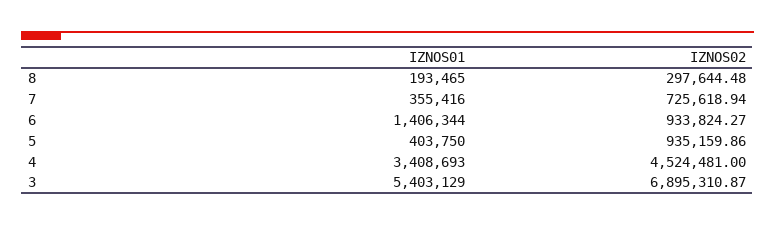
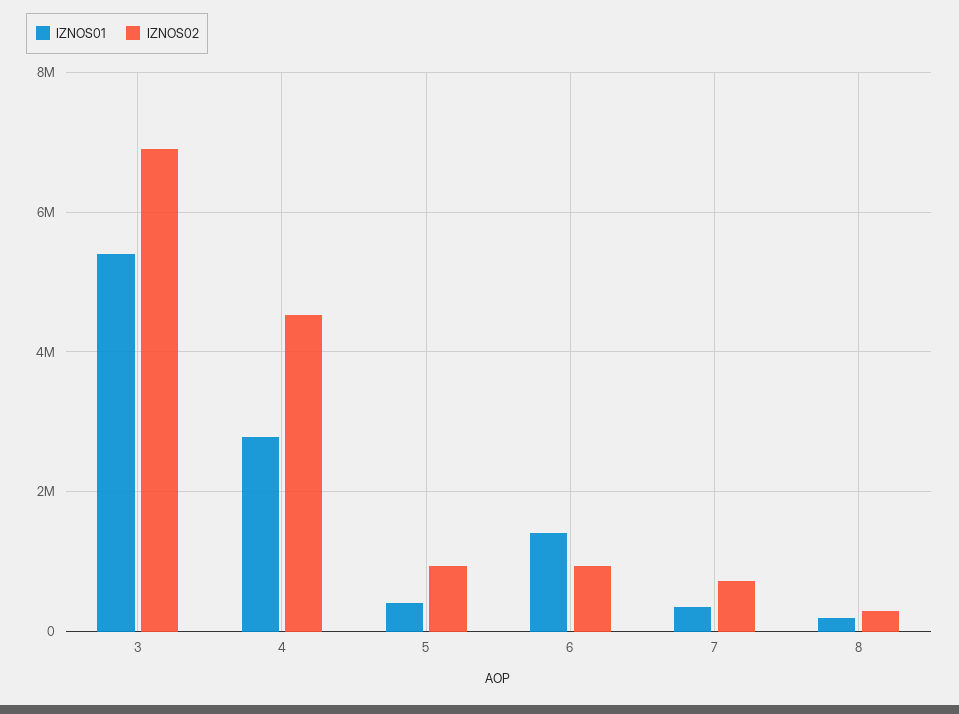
  {
    "IZNOS01": {
      "8": 193465,
      "7": 355416,
      "6": 1406344,
      "5": 403750,
-     "4": 3408693,
+     "4": 2800000,
      "3": 5403129
    },
    "IZNOS02": {
      "8": 297644.48,
      "7": 725618.94,
      "6": 933824.27,
      "5": 935159.86,
      "4": 4524481,
      "3": 6895310.87
    }
  }

